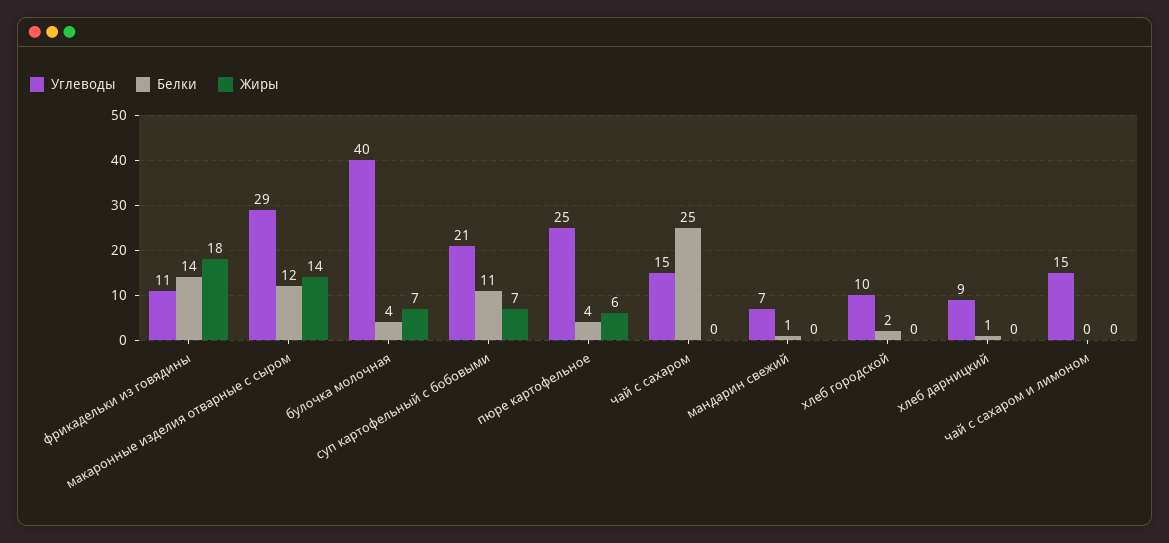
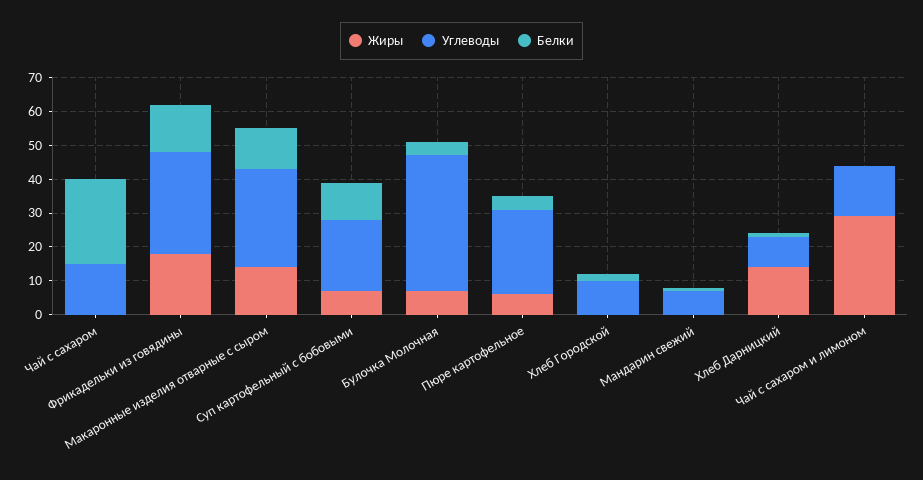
  {
    "Углеводы": {
-     "фрикадельки из говядины": 11,
+     "фрикадельки из говядины": 30,
      "макаронные изделия отварные с сыром": 29,
      "булочка молочная": 40,
      "суп картофельный с бобовыми": 21,
      "пюре картофельное": 25,
      "чай с сахаром": 15,
      "мандарин свежий": 7,
      "хлеб городской": 10,
      "хлеб дарницкий": 9,
      "чай с сахаром и лимоном": 15
    },
    "Белки": {
      "фрикадельки из говядины": 14,
      "макаронные изделия отварные с сыром": 12,
      "булочка молочная": 4,
      "суп картофельный с бобовыми": 11,
      "пюре картофельное": 4,
      "чай с сахаром": 25,
      "мандарин свежий": 1,
      "хлеб городской": 2,
      "хлеб дарницкий": 1,
      "чай с сахаром и лимоном": 0
    },
    "Жиры": {
      "фрикадельки из говядины": 18,
      "макаронные изделия отварные с сыром": 14,
      "булочка молочная": 7,
      "суп картофельный с бобовыми": 7,
      "пюре картофельное": 6,
      "чай с сахаром": 0,
      "мандарин свежий": 0,
      "хлеб городской": 0,
-     "хлеб дарницкий": 0,
+     "хлеб дарницкий": 15,
-     "чай с сахаром и лимоном": 0
+     "чай с сахаром и лимоном": 30
    }
  }

